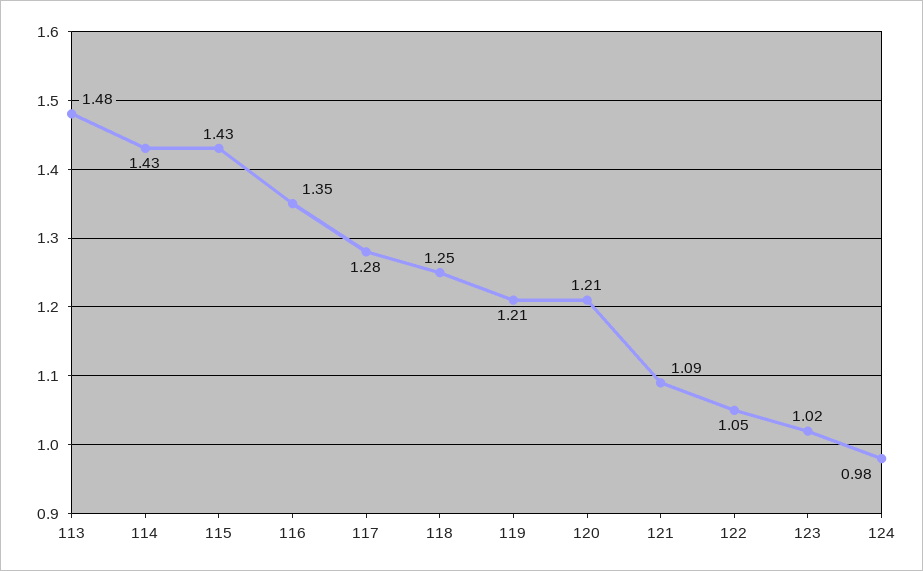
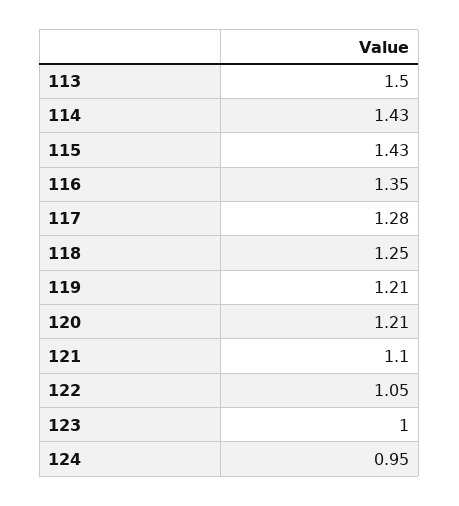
  {
-   "113": 1.48,
+   "113": 1.5,
    "114": 1.43,
    "115": 1.43,
    "116": 1.35,
    "117": 1.28,
    "118": 1.25,
    "119": 1.21,
    "120": 1.21,
-   "121": 1.09,
+   "121": 1.1,
    "122": 1.05,
-   "123": 1.02,
+   "123": 1,
-   "124": 0.98
+   "124": 0.95
  }

